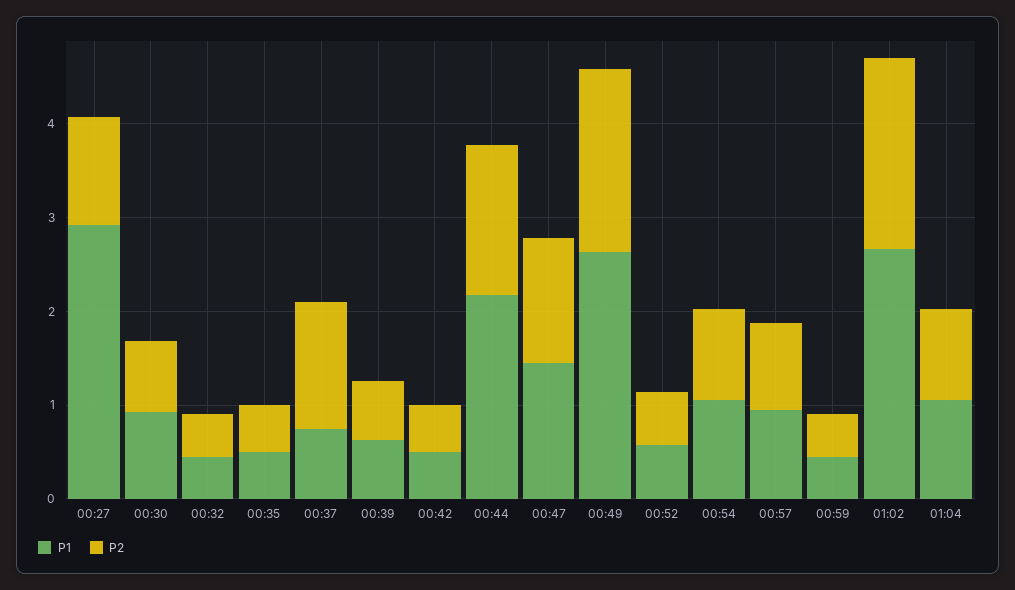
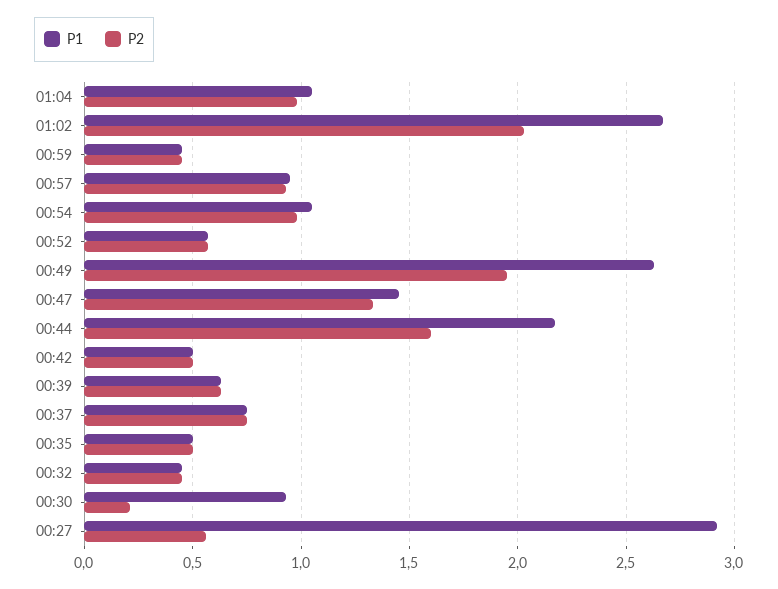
  {
    "P1": {
      "00:27": 2.9,
      "00:30": 0.95,
      "00:32": 0.45,
      "00:35": 0.5,
      "00:37": 0.75,
      "00:39": 0.65,
      "00:42": 0.5,
      "00:44": 2.15,
      "00:47": 1.45,
      "00:49": 2.65,
      "00:52": 0.55,
      "00:54": 1.05,
      "00:57": 0.95,
      "00:59": 0.45,
      "01:02": 2.65,
      "01:04": 1.05
    },
    "P2": {
-     "00:27": 1.2,
+     "00:27": 0.55,
-     "00:30": 0.8,
+     "00:30": 0.2,
      "00:32": 0.45,
      "00:35": 0.5,
-     "00:37": 1.4,
+     "00:37": 0.75,
      "00:39": 0.65,
      "00:42": 0.5,
      "00:44": 1.6,
      "00:47": 1.35,
      "00:49": 1.95,
      "00:52": 0.55,
      "00:54": 1,
      "00:57": 0.95,
      "00:59": 0.45,
      "01:02": 2.05,
      "01:04": 1
    }
  }

